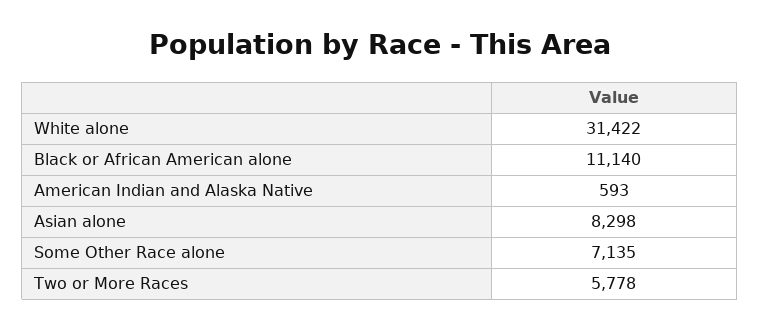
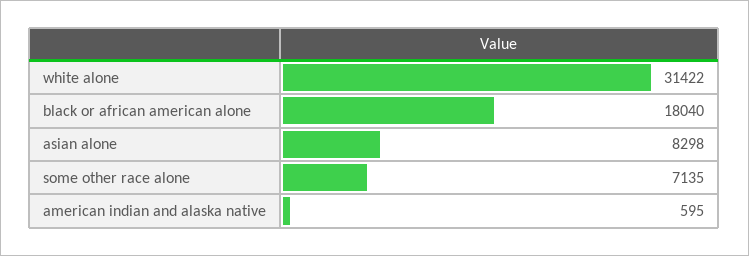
  {
    "White alone": 31422,
-   "Black or African American alone": 11140,
+   "Black or African American alone": 18040,
-   "American Indian and Alaska Native": 593,
+   "American Indian and Alaska Native": 595,
    "Asian alone": 8298,
-   "Some Other Race alone": 7135,
+   "Some Other Race alone": 7135
-   "Two or More Races": 5778
  }

